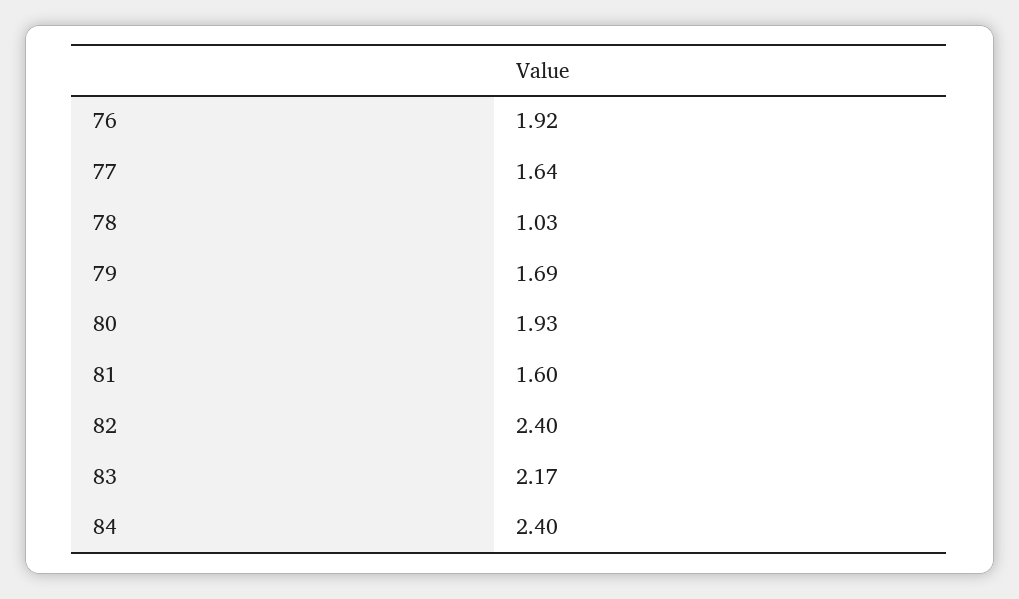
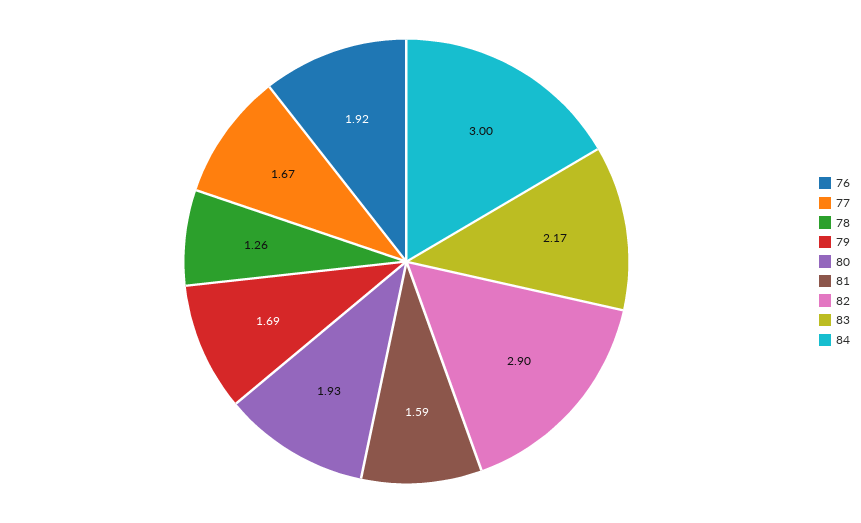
  {
    "76": 1.92,
-   "77": 1.64,
+   "77": 1.67,
-   "78": 1.03,
+   "78": 1.26,
    "79": 1.69,
    "80": 1.93,
-   "81": 1.6,
+   "81": 1.59,
-   "82": 2.4,
+   "82": 2.9,
    "83": 2.17,
-   "84": 2.4
+   "84": 3
  }

